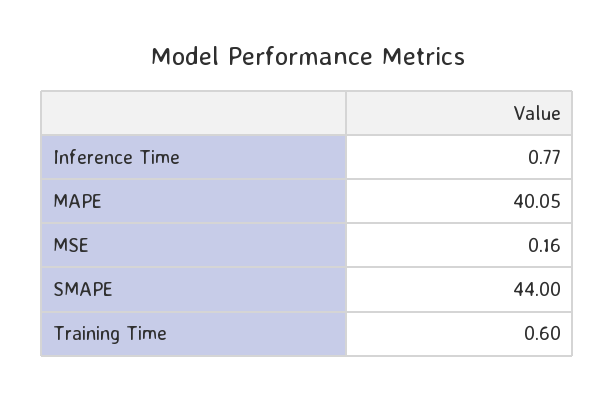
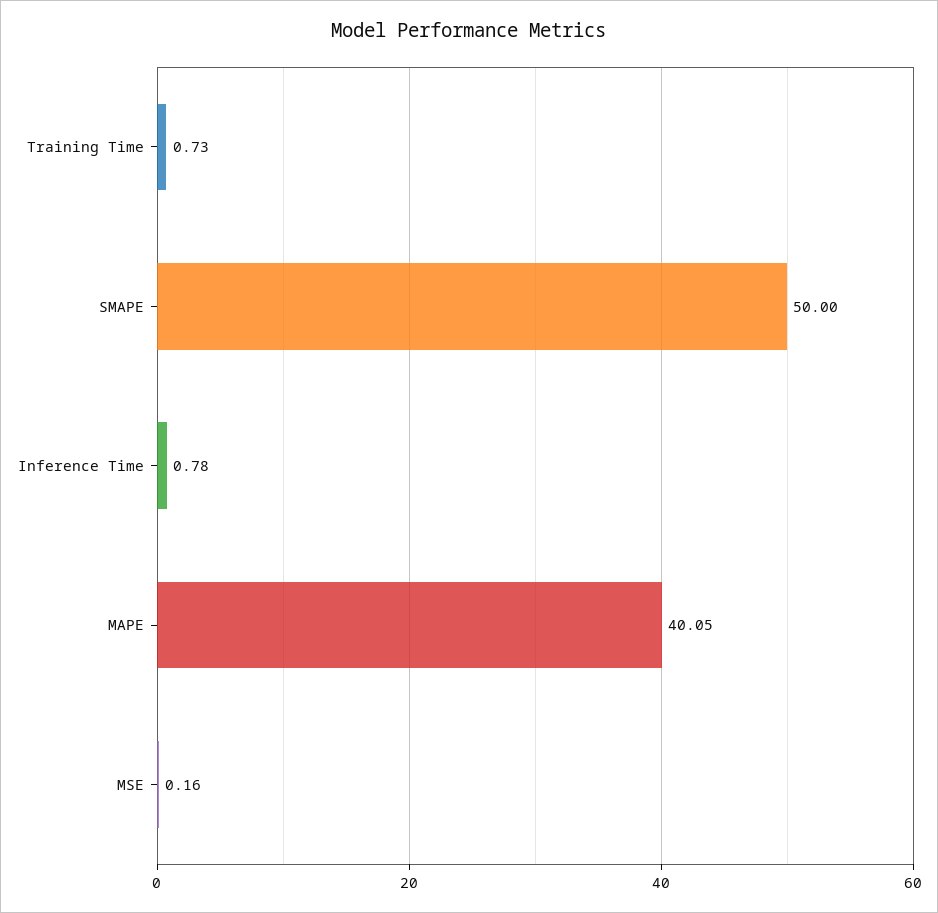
  {
-   "Inference Time": 0.77,
+   "Inference Time": 0.78,
    "MAPE": 40.05,
    "MSE": 0.16,
-   "SMAPE": 44,
+   "SMAPE": 50,
-   "Training Time": 0.6
+   "Training Time": 0.73
  }

